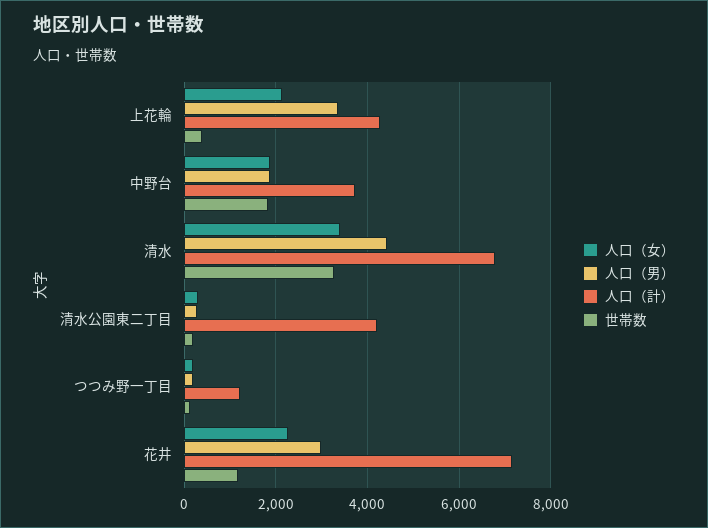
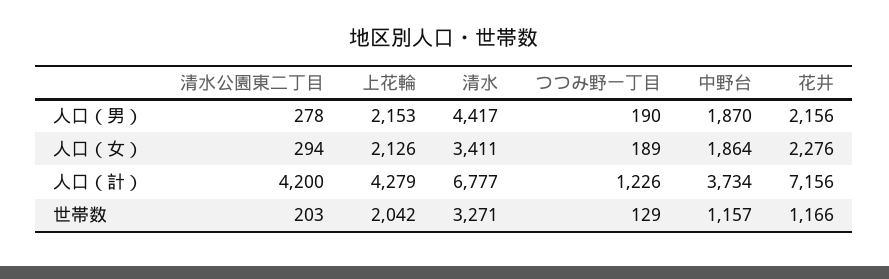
  {
    "人口（女）": {
      "上花輪": 2126,
      "中野台": 1864,
      "清水": 3411,
      "清水公園東二丁目": 294,
      "つつみ野一丁目": 189,
      "花井": 2276
    },
    "人口（男）": {
-     "上花輪": 3400,
+     "上花輪": 2153,
      "中野台": 1870,
      "清水": 4417,
      "清水公園東二丁目": 278,
      "つつみ野一丁目": 190,
-     "花井": 3000
+     "花井": 2156
    },
    "人口（計）": {
      "上花輪": 4279,
      "中野台": 3734,
      "清水": 6777,
      "清水公園東二丁目": 4200,
      "つつみ野一丁目": 1226,
      "花井": 7156
    },
    "世帯数": {
-     "上花輪": 400,
+     "上花輪": 2042,
-     "中野台": 1800,
+     "中野台": 1157,
      "清水": 3271,
      "清水公園東二丁目": 203,
      "つつみ野一丁目": 129,
      "花井": 1166
    }
  }

